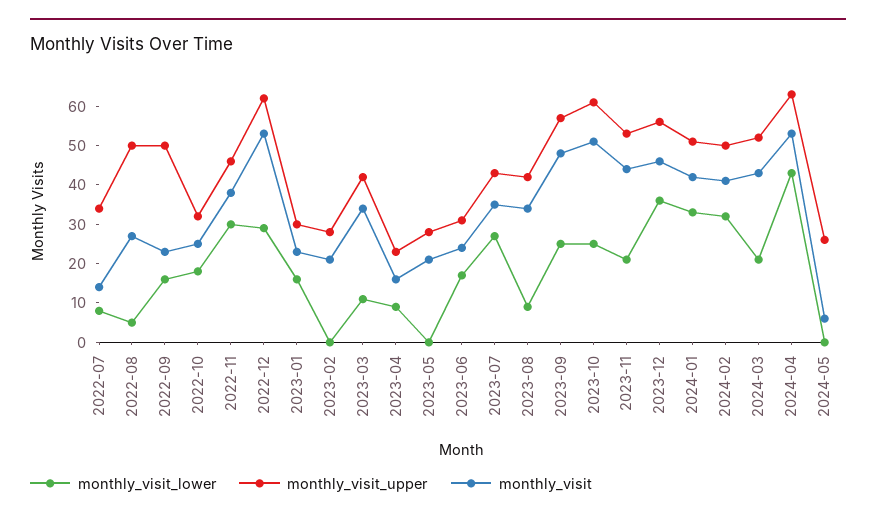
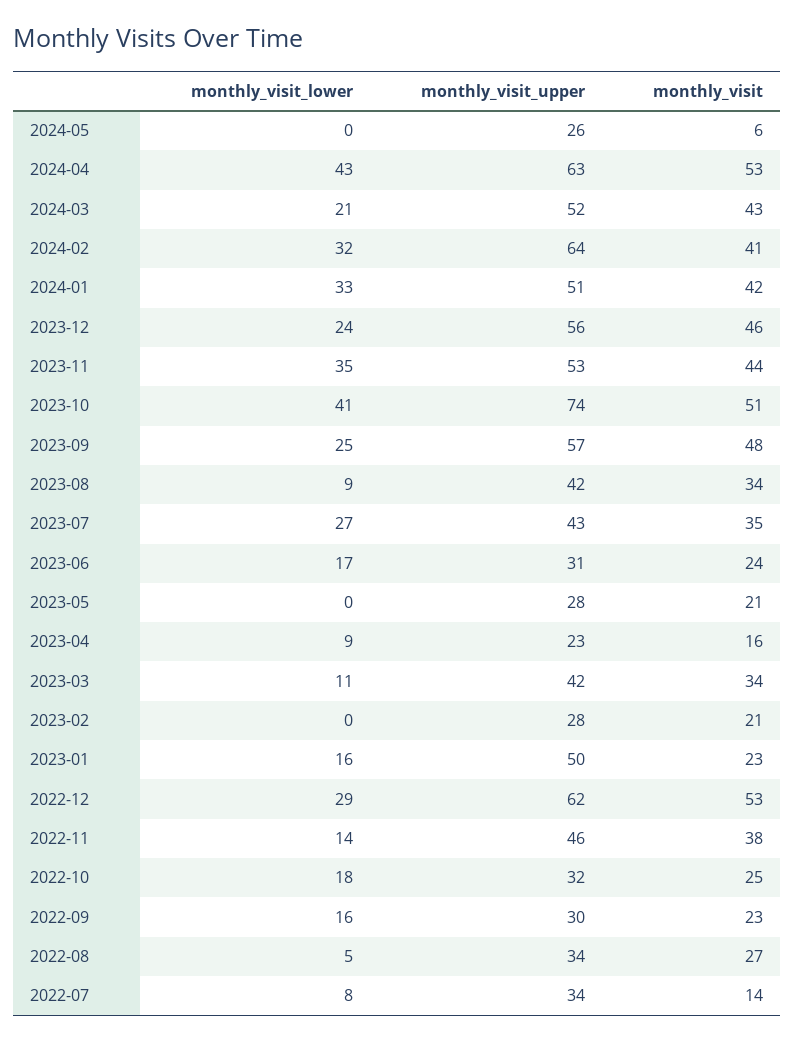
  {
    "monthly_visit_lower": {
      "2022-07": 8,
      "2022-08": 5,
      "2022-09": 16,
      "2022-10": 18,
-     "2022-11": 30,
+     "2022-11": 14,
      "2022-12": 29,
      "2023-01": 16,
      "2023-02": 0,
      "2023-03": 11,
      "2023-04": 9,
      "2023-05": 0,
      "2023-06": 17,
      "2023-07": 27,
      "2023-08": 9,
      "2023-09": 25,
-     "2023-10": 25,
+     "2023-10": 41,
-     "2023-11": 20,
+     "2023-11": 35,
-     "2023-12": 35,
+     "2023-12": 24,
      "2024-01": 33,
      "2024-02": 32,
      "2024-03": 21,
      "2024-04": 43,
      "2024-05": 0
    },
    "monthly_visit_upper": {
      "2022-07": 34,
-     "2022-08": 50,
+     "2022-08": 34,
-     "2022-09": 50,
+     "2022-09": 30,
      "2022-10": 32,
      "2022-11": 46,
      "2022-12": 62,
-     "2023-01": 30,
+     "2023-01": 50,
      "2023-02": 28,
      "2023-03": 42,
      "2023-04": 23,
      "2023-05": 28,
      "2023-06": 31,
      "2023-07": 43,
      "2023-08": 42,
      "2023-09": 57,
-     "2023-10": 60,
+     "2023-10": 74,
      "2023-11": 53,
      "2023-12": 56,
      "2024-01": 51,
-     "2024-02": 50,
+     "2024-02": 64,
      "2024-03": 52,
      "2024-04": 63,
      "2024-05": 26
    },
    "monthly_visit": {
      "2022-07": 14,
      "2022-08": 27,
      "2022-09": 23,
      "2022-10": 25,
      "2022-11": 38,
      "2022-12": 53,
      "2023-01": 23,
      "2023-02": 21,
      "2023-03": 34,
      "2023-04": 16,
      "2023-05": 21,
      "2023-06": 24,
      "2023-07": 35,
      "2023-08": 34,
      "2023-09": 48,
      "2023-10": 51,
      "2023-11": 44,
      "2023-12": 46,
      "2024-01": 42,
      "2024-02": 41,
      "2024-03": 43,
      "2024-04": 53,
      "2024-05": 6
    }
  }

